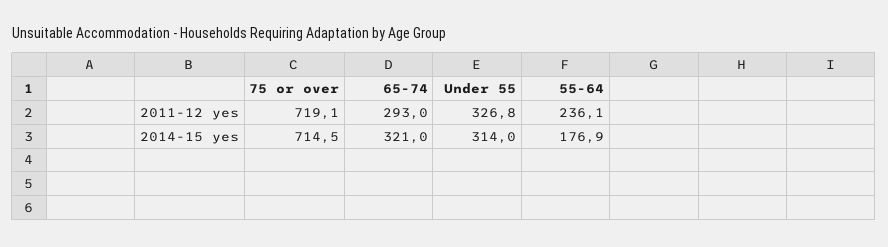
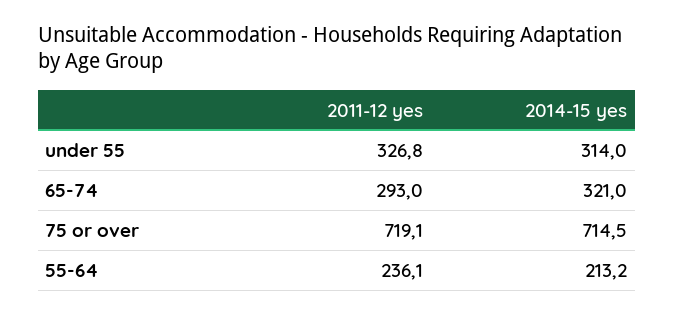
  {
    "75 or over": {
      "2011-12 yes": 719.1,
      "2014-15 yes": 714.5
    },
    "65-74": {
      "2011-12 yes": 293,
      "2014-15 yes": 321
    },
    "Under 55": {
      "2011-12 yes": 326.8,
      "2014-15 yes": 314
    },
    "55-64": {
      "2011-12 yes": 236.1,
-     "2014-15 yes": 176.9
+     "2014-15 yes": 213.2
    }
  }

